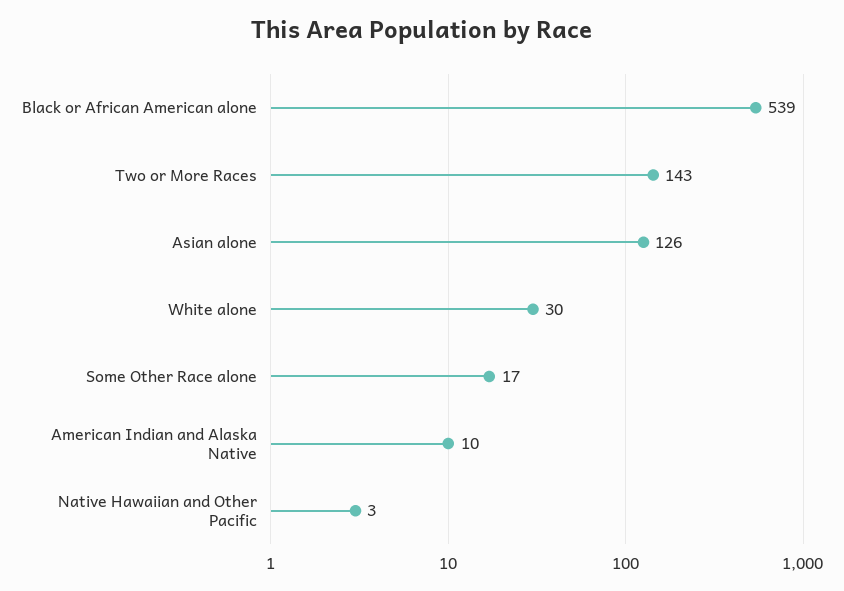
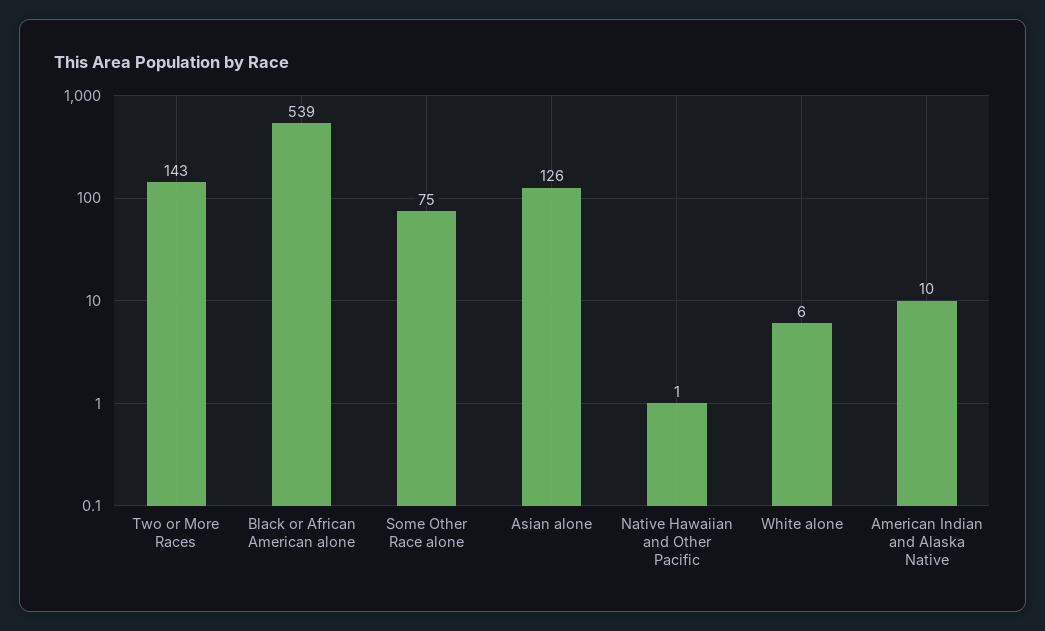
  {
    "Black or African American alone": 539,
    "Two or More Races": 143,
    "Asian alone": 126,
-   "White alone": 30,
+   "White alone": 6,
-   "Some Other Race alone": 17,
+   "Some Other Race alone": 75,
    "American Indian and Alaska Native": 10,
-   "Native Hawaiian and Other Pacific": 3
+   "Native Hawaiian and Other Pacific": 1
  }

